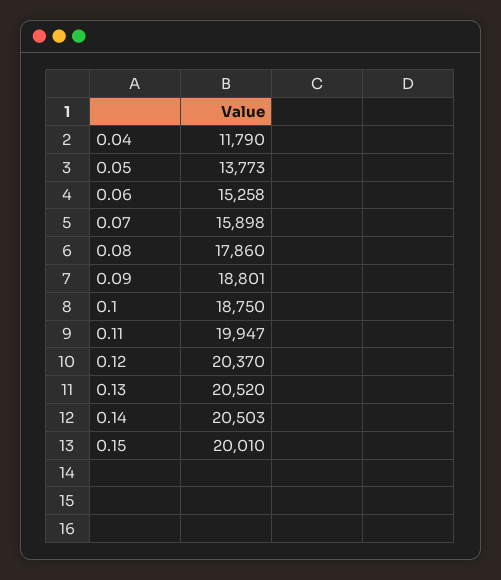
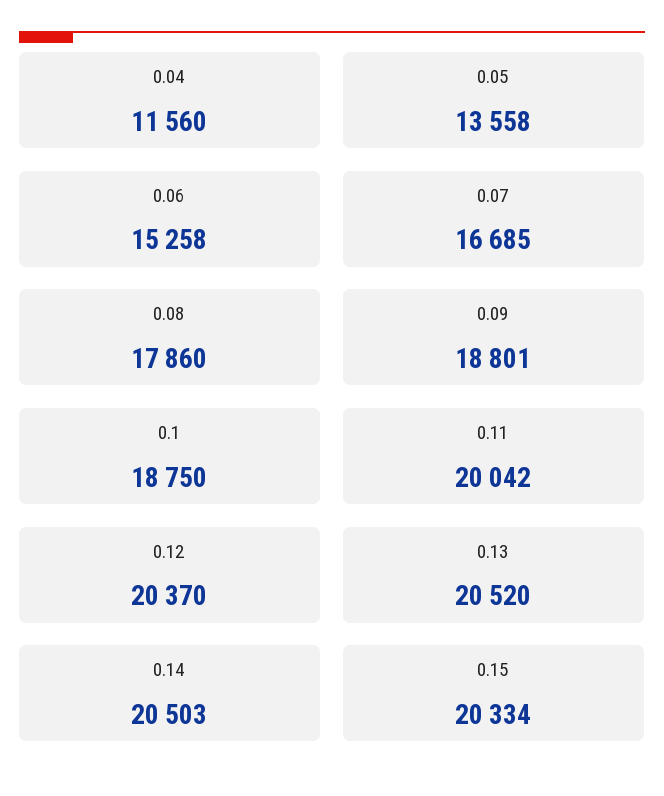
  {
-   "0.04": 11790,
+   "0.04": 11560,
-   "0.05": 13773,
+   "0.05": 13558,
    "0.06": 15258,
-   "0.07": 15898,
+   "0.07": 16685,
    "0.08": 17860,
    "0.09": 18801,
    "0.1": 18750,
-   "0.11": 19947,
+   "0.11": 20042,
    "0.12": 20370,
    "0.13": 20520,
    "0.14": 20503,
-   "0.15": 20010
+   "0.15": 20334
  }

